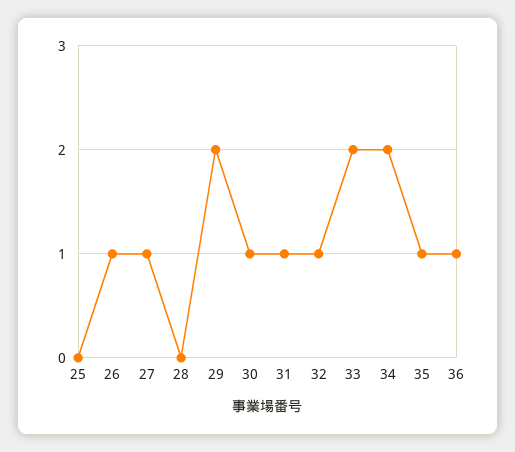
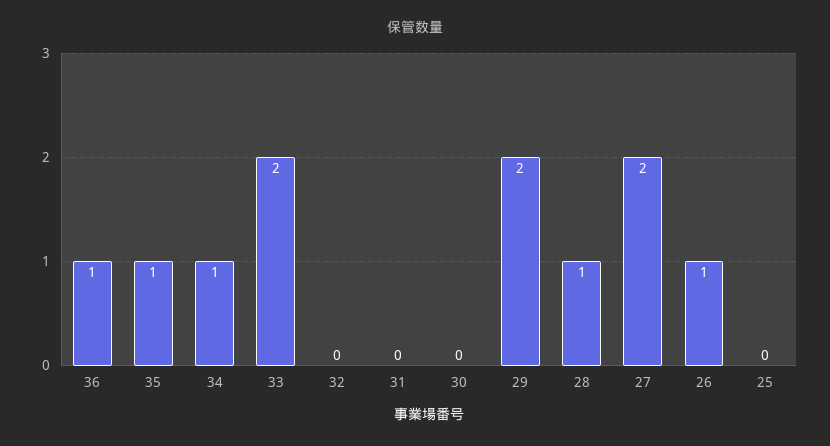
  {
    "25": 0,
    "26": 1,
-   "27": 1,
+   "27": 2,
-   "28": 0,
+   "28": 1,
    "29": 2,
-   "30": 1,
+   "30": 0,
-   "31": 1,
+   "31": 0,
-   "32": 1,
+   "32": 0,
    "33": 2,
-   "34": 2,
+   "34": 1,
    "35": 1,
    "36": 1
  }

